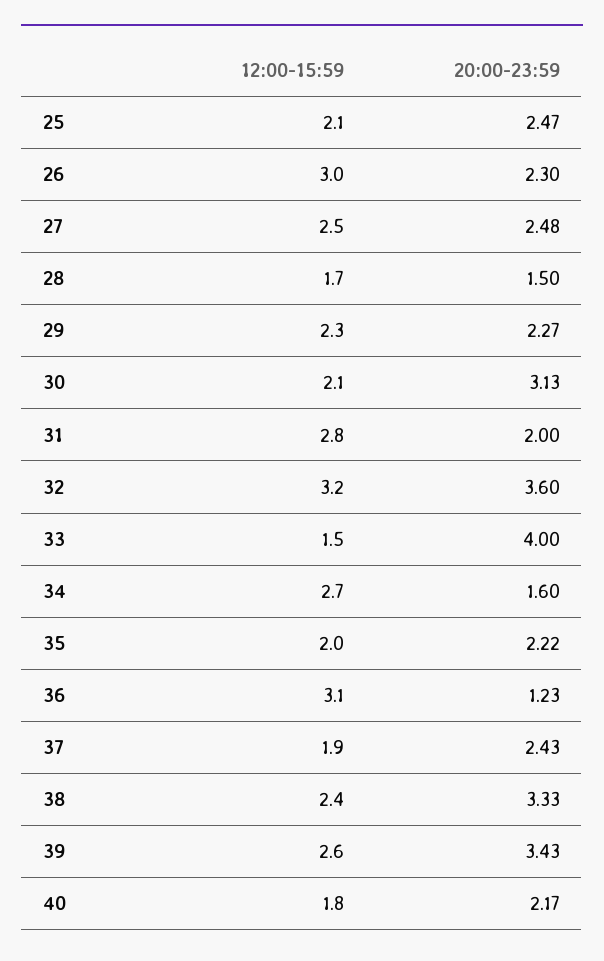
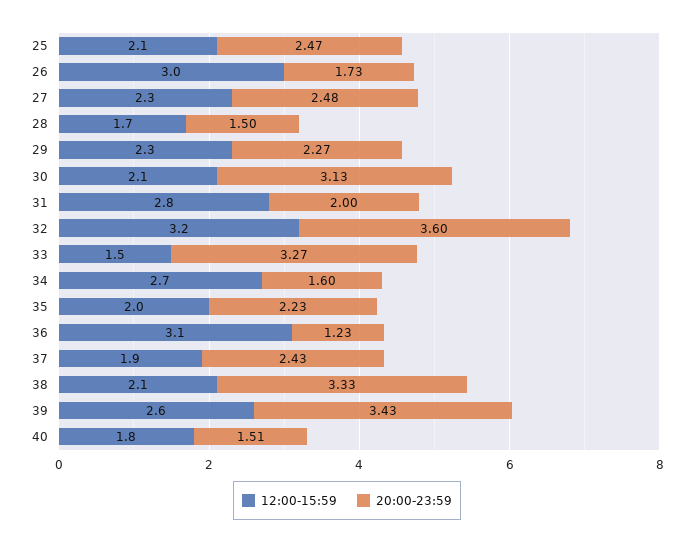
  {
    "12:00-15:59": {
      "25": 2.1,
      "26": 3,
-     "27": 2.5,
+     "27": 2.3,
      "28": 1.7,
      "29": 2.3,
      "30": 2.1,
      "31": 2.8,
      "32": 3.2,
      "33": 1.5,
      "34": 2.7,
      "35": 2,
      "36": 3.1,
      "37": 1.9,
-     "38": 2.4,
+     "38": 2.1,
      "39": 2.6,
      "40": 1.8
    },
    "20:00-23:59": {
      "25": 2.47,
-     "26": 2.3,
+     "26": 1.73,
      "27": 2.48,
      "28": 1.5,
      "29": 2.27,
      "30": 3.13,
      "31": 2,
      "32": 3.6,
-     "33": 4,
+     "33": 3.27,
      "34": 1.6,
-     "35": 2.22,
+     "35": 2.23,
      "36": 1.23,
      "37": 2.43,
      "38": 3.33,
      "39": 3.43,
-     "40": 2.17
+     "40": 1.51
    }
  }

